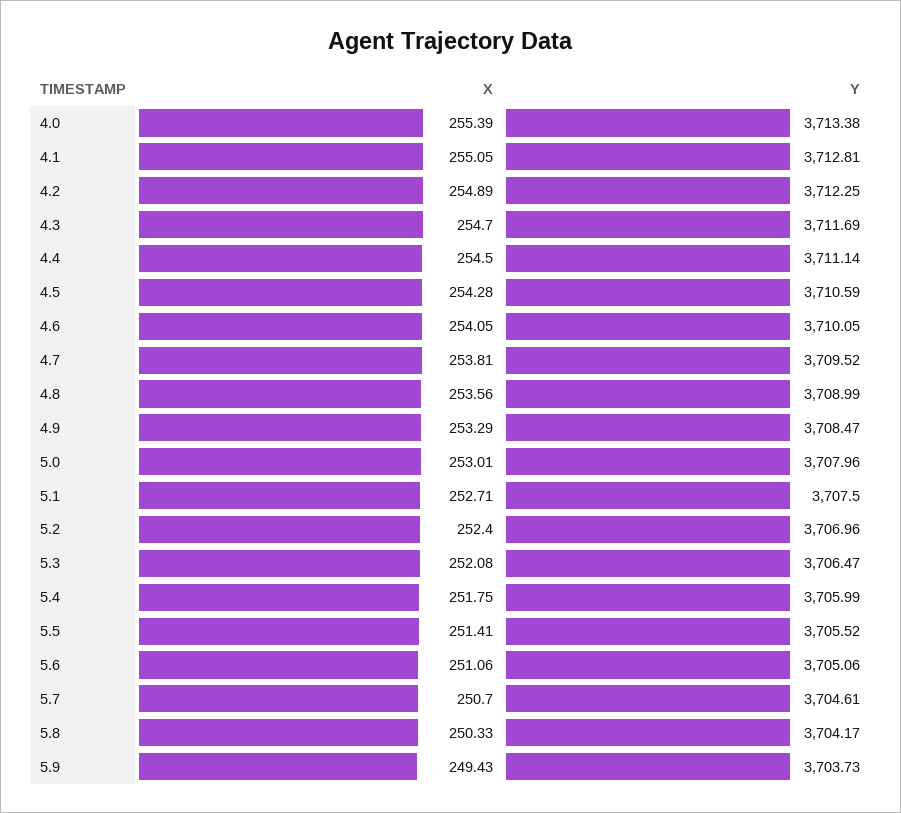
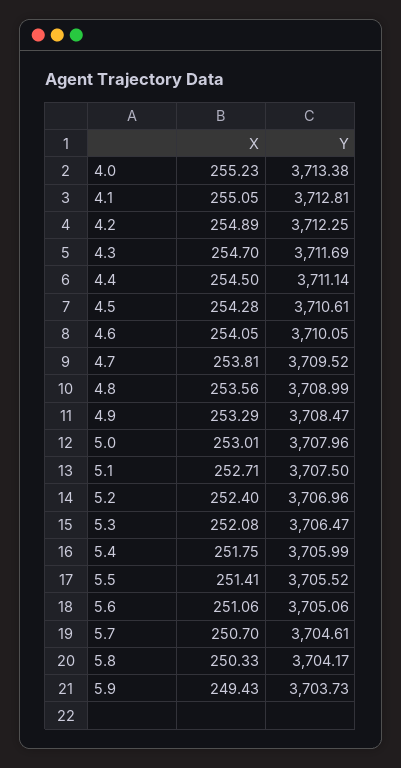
  {
    "X": {
-     "4.0": 255.39,
+     "4.0": 255.23,
      "4.1": 255.05,
      "4.2": 254.89,
      "4.3": 254.7,
      "4.4": 254.5,
      "4.5": 254.28,
      "4.6": 254.05,
      "4.7": 253.81,
      "4.8": 253.56,
      "4.9": 253.29,
      "5.0": 253.01,
      "5.1": 252.71,
      "5.2": 252.4,
      "5.3": 252.08,
      "5.4": 251.75,
      "5.5": 251.41,
      "5.6": 251.06,
      "5.7": 250.7,
      "5.8": 250.33,
      "5.9": 249.43
    },
    "Y": {
      "4.0": 3713.38,
      "4.1": 3712.81,
      "4.2": 3712.25,
      "4.3": 3711.69,
      "4.4": 3711.14,
-     "4.5": 3710.59,
+     "4.5": 3710.61,
      "4.6": 3710.05,
      "4.7": 3709.52,
      "4.8": 3708.99,
      "4.9": 3708.47,
      "5.0": 3707.96,
      "5.1": 3707.5,
      "5.2": 3706.96,
      "5.3": 3706.47,
      "5.4": 3705.99,
      "5.5": 3705.52,
      "5.6": 3705.06,
      "5.7": 3704.61,
      "5.8": 3704.17,
      "5.9": 3703.73
    }
  }

